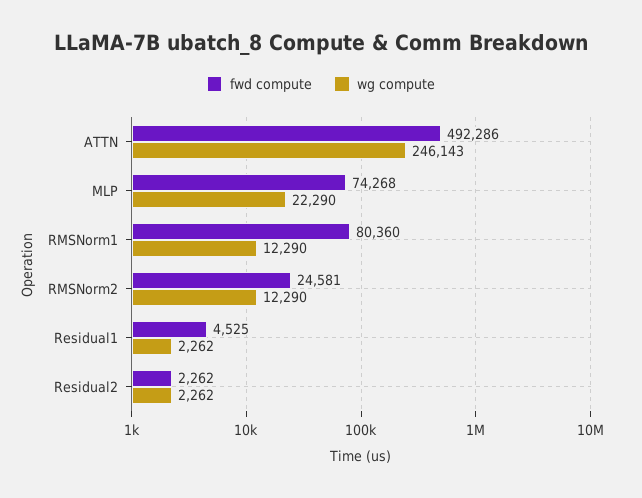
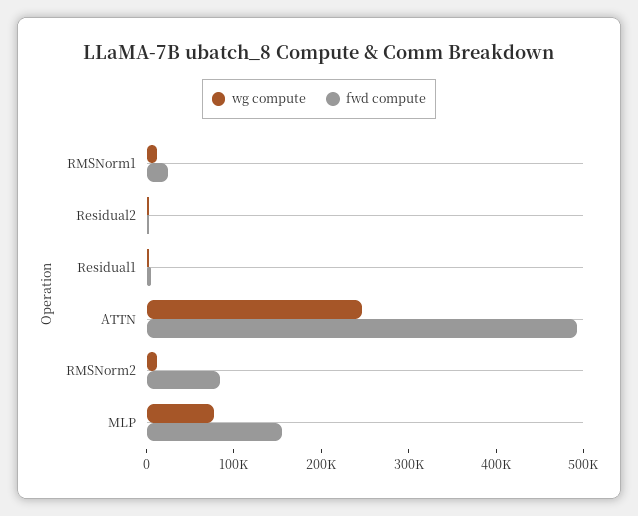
  {
    "fwd compute": {
      "ATTN": 492286,
-     "MLP": 74268,
+     "MLP": 160000,
-     "RMSNorm1": 80360,
+     "RMSNorm1": 20000,
-     "RMSNorm2": 24581,
+     "RMSNorm2": 80000,
      "Residual1": 4525,
      "Residual2": 2262
    },
    "wg compute": {
      "ATTN": 246143,
-     "MLP": 22290,
+     "MLP": 80000,
      "RMSNorm1": 12290,
      "RMSNorm2": 12290,
      "Residual1": 2262,
      "Residual2": 2262
    }
  }

